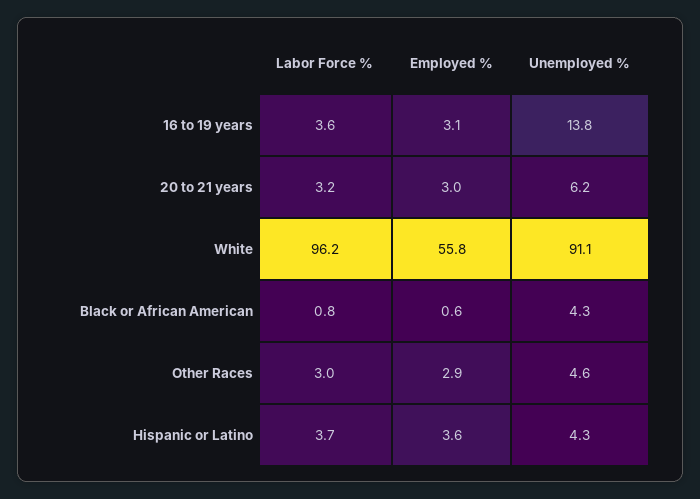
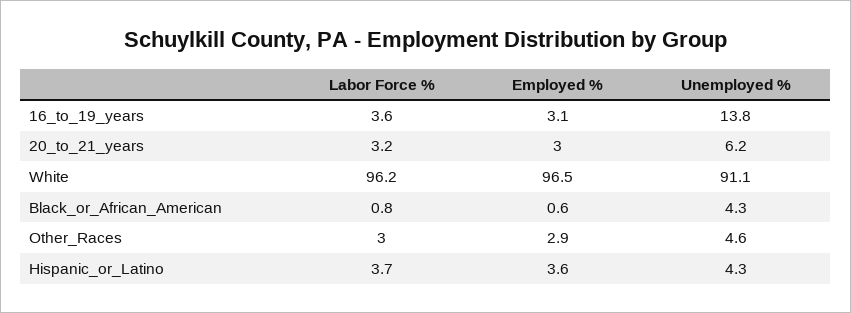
  {
    "Labor Force %": {
      "16 to 19 years": 3.6,
      "20 to 21 years": 3.2,
      "White": 96.2,
      "Black or African American": 0.8,
      "Other Races": 3,
      "Hispanic or Latino": 3.7
    },
    "Employed %": {
      "16 to 19 years": 3.1,
      "20 to 21 years": 3,
-     "White": 55.8,
+     "White": 96.5,
      "Black or African American": 0.6,
      "Other Races": 2.9,
      "Hispanic or Latino": 3.6
    },
    "Unemployed %": {
      "16 to 19 years": 13.8,
      "20 to 21 years": 6.2,
      "White": 91.1,
      "Black or African American": 4.3,
      "Other Races": 4.6,
      "Hispanic or Latino": 4.3
    }
  }

